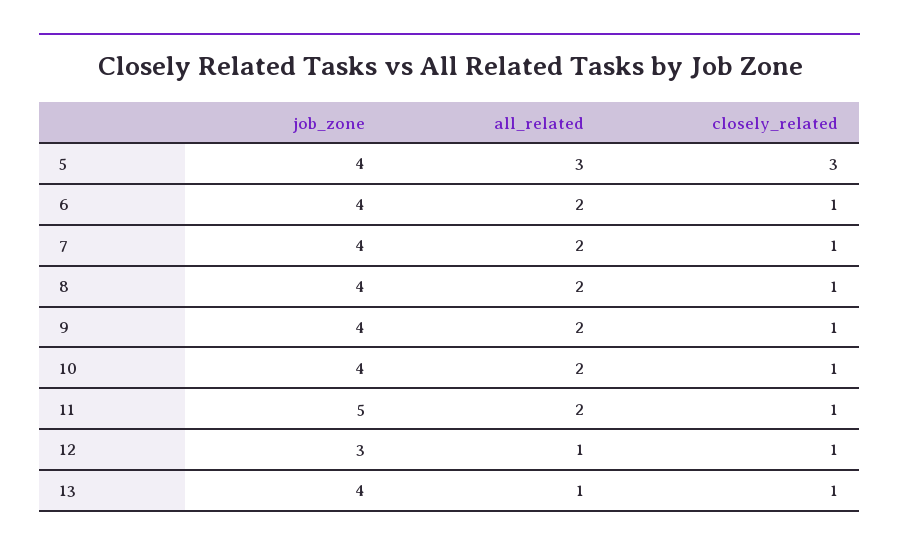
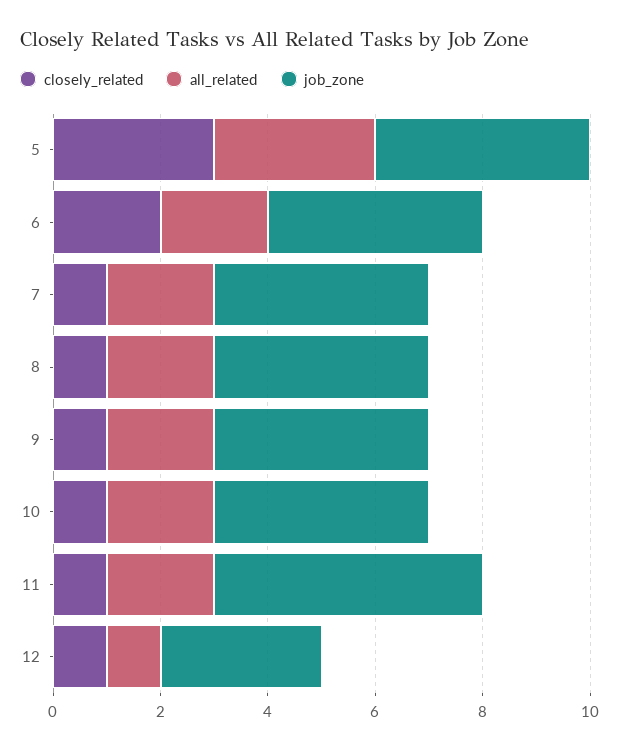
  {
    "job_zone": {
      "5": 4,
      "6": 4,
      "7": 4,
      "8": 4,
      "9": 4,
      "10": 4,
      "11": 5,
-     "12": 3,
+     "12": 3
-     "13": 4
    },
    "all_related": {
      "5": 3,
      "6": 2,
      "7": 2,
      "8": 2,
      "9": 2,
      "10": 2,
      "11": 2,
-     "12": 1,
+     "12": 1
-     "13": 1
    },
    "closely_related": {
      "5": 3,
-     "6": 1,
+     "6": 2,
      "7": 1,
      "8": 1,
      "9": 1,
      "10": 1,
      "11": 1,
-     "12": 1,
+     "12": 1
-     "13": 1
    }
  }

